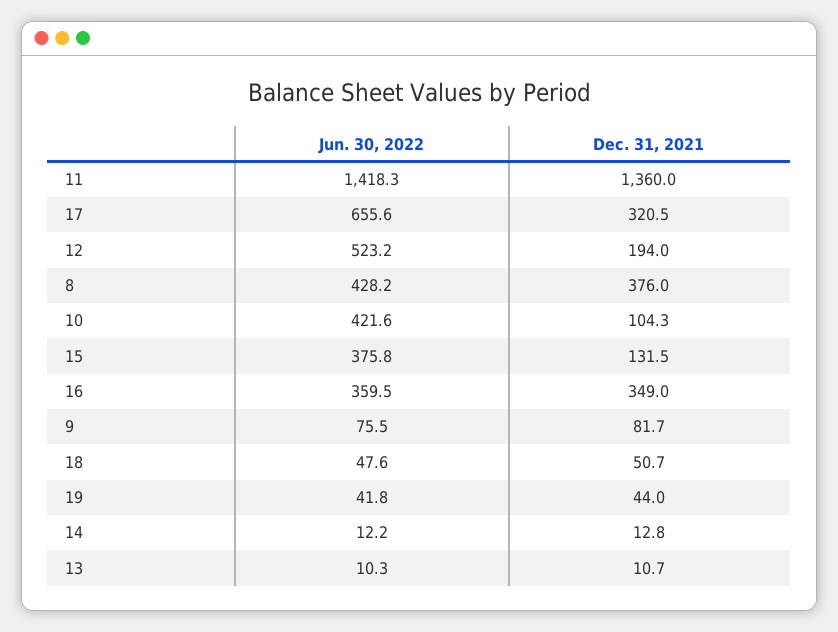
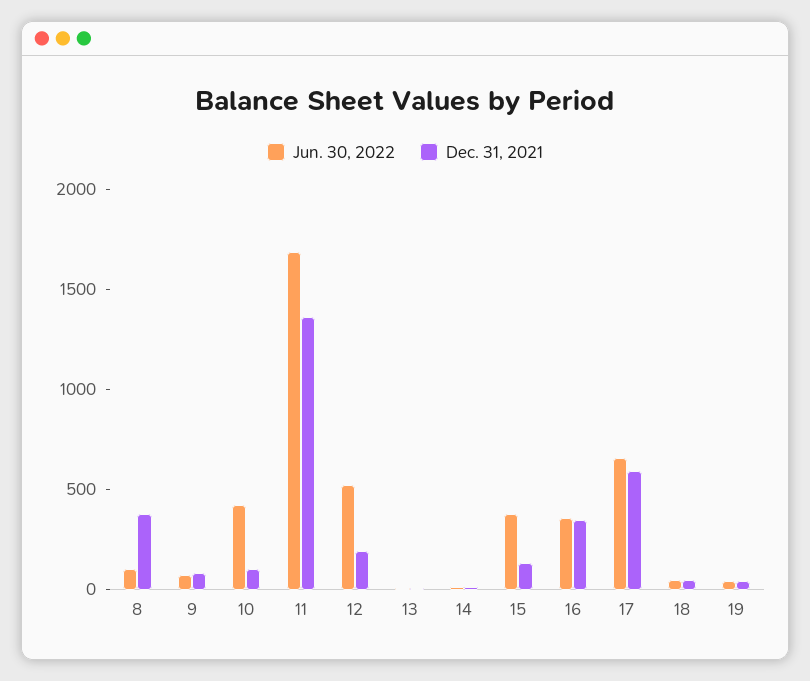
  {
    "Jun. 30, 2022": {
-     "11": 1418.3,
+     "11": 1700,
      "17": 655.6,
      "12": 523.2,
-     "8": 428.2,
+     "8": 100,
      "10": 421.6,
      "15": 375.8,
      "16": 359.5,
      "9": 75.5,
      "18": 47.6,
      "19": 41.8,
      "14": 12.2,
      "13": 10.3
    },
    "Dec. 31, 2021": {
      "11": 1360,
-     "17": 320.5,
+     "17": 600,
      "12": 194,
      "8": 376,
      "10": 104.3,
      "15": 131.5,
      "16": 349,
      "9": 81.7,
      "18": 50.7,
      "19": 44,
      "14": 12.8,
      "13": 10.7
    }
  }

